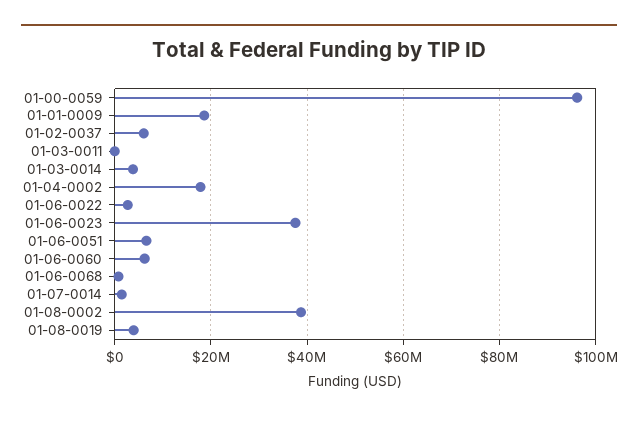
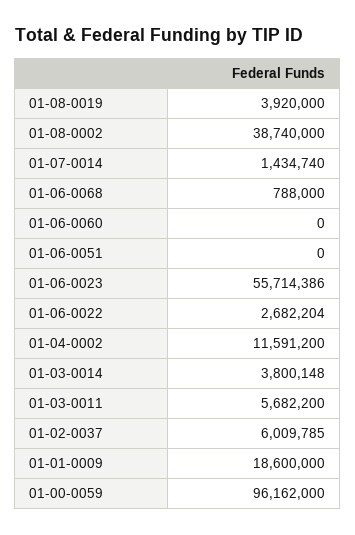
  {
    "01-00-0059": 96162000,
    "01-01-0009": 18600000,
    "01-02-0037": 6009785,
-   "01-03-0011": 0,
+   "01-03-0011": 5682200,
    "01-03-0014": 3800148,
-   "01-04-0002": 18000000,
+   "01-04-0002": 11591200,
    "01-06-0022": 2682204,
-   "01-06-0023": 38000000,
+   "01-06-0023": 55714386,
-   "01-06-0051": 6000000,
+   "01-06-0051": 0,
-   "01-06-0060": 6000000,
+   "01-06-0060": 0,
    "01-06-0068": 788000,
    "01-07-0014": 1434740,
    "01-08-0002": 38740000,
    "01-08-0019": 3920000
  }

